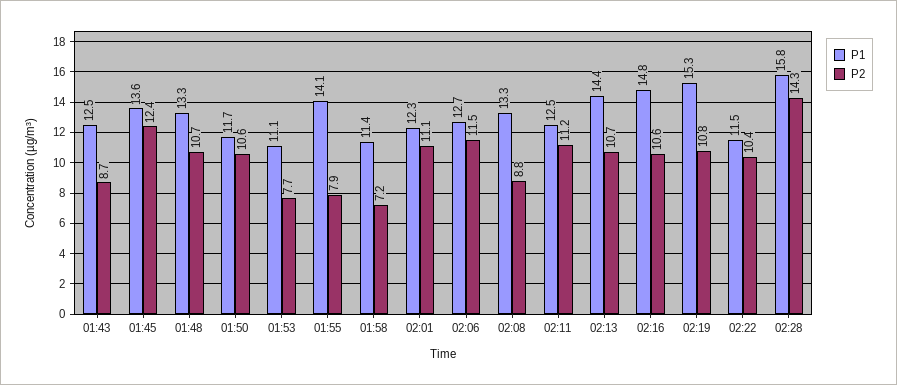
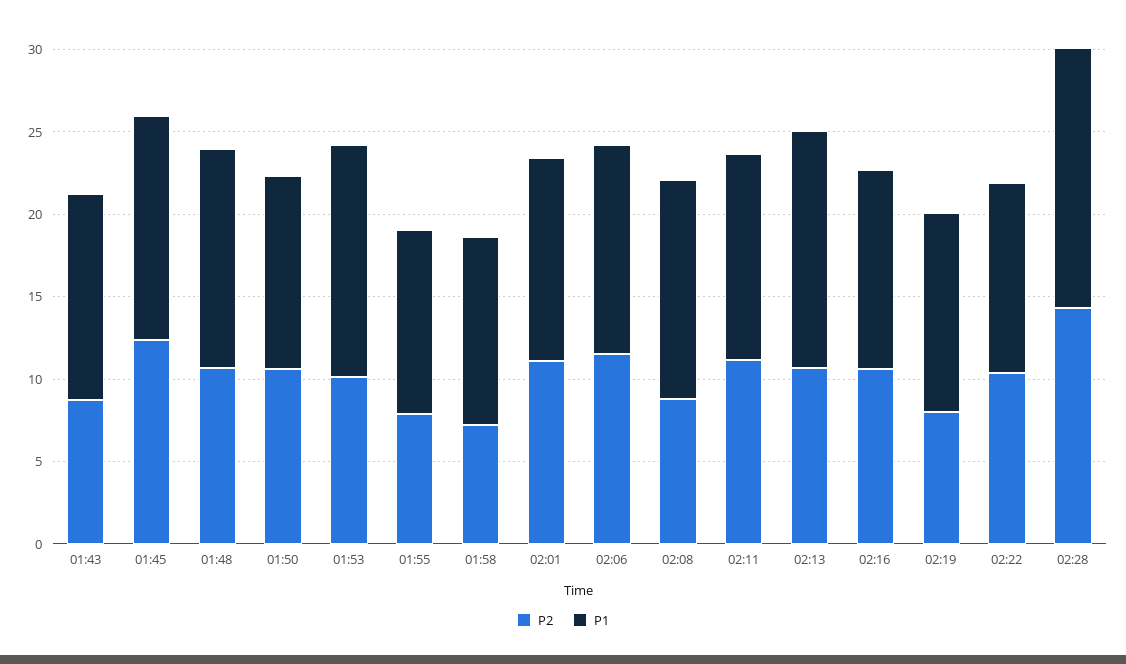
  {
    "P1": {
      "01:43": 12.5,
      "01:45": 13.6,
      "01:48": 13.3,
      "01:50": 11.7,
-     "01:53": 11.1,
+     "01:53": 14,
-     "01:55": 14.1,
+     "01:55": 11,
      "01:58": 11.4,
      "02:01": 12.3,
      "02:06": 12.7,
      "02:08": 13.3,
      "02:11": 12.5,
      "02:13": 14.4,
-     "02:16": 14.8,
+     "02:16": 12,
-     "02:19": 15.3,
+     "02:19": 12,
      "02:22": 11.5,
      "02:28": 15.8
    },
    "P2": {
      "01:43": 8.7,
      "01:45": 12.4,
      "01:48": 10.7,
      "01:50": 10.6,
-     "01:53": 7.7,
+     "01:53": 10,
      "01:55": 7.9,
      "01:58": 7.2,
      "02:01": 11.1,
      "02:06": 11.5,
      "02:08": 8.8,
      "02:11": 11.2,
      "02:13": 10.7,
      "02:16": 10.6,
-     "02:19": 10.8,
+     "02:19": 8,
      "02:22": 10.4,
      "02:28": 14.3
    }
  }

